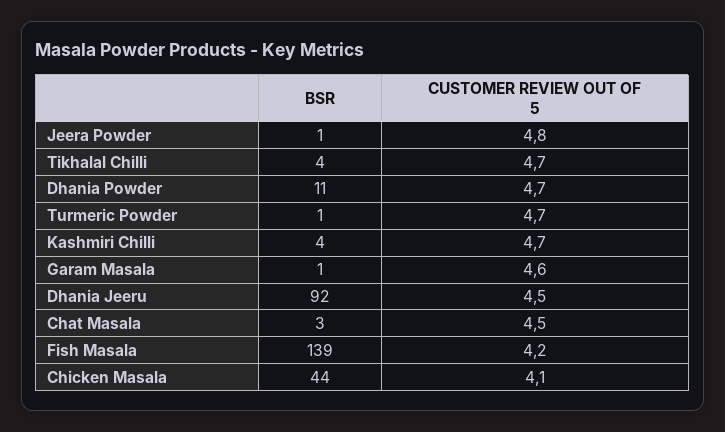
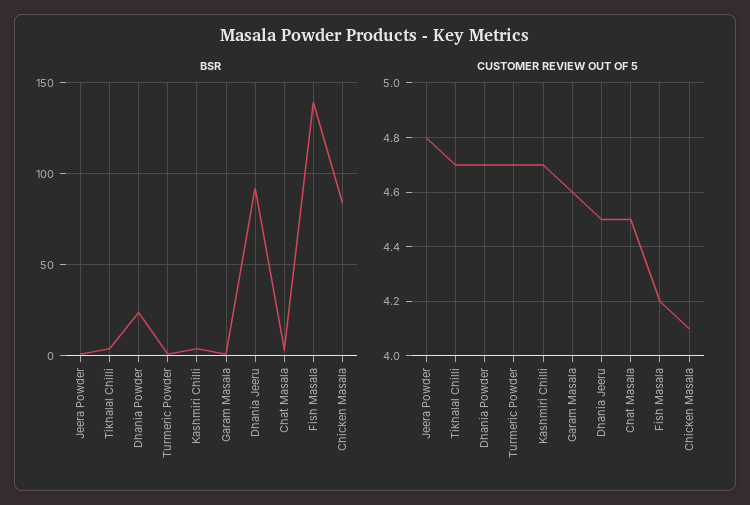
  {
    "BSR": {
      "Jeera Powder": 1,
      "Tikhalal Chilli": 4,
-     "Dhania Powder": 11,
+     "Dhania Powder": 25,
      "Turmeric Powder": 1,
      "Kashmiri Chilli": 4,
      "Garam Masala": 1,
      "Dhania Jeeru": 92,
      "Chat Masala": 3,
      "Fish Masala": 139,
-     "Chicken Masala": 44
+     "Chicken Masala": 85
    },
    "CUSTOMER REVIEW OUT OF 5": {
      "Jeera Powder": 4.8,
      "Tikhalal Chilli": 4.7,
      "Dhania Powder": 4.7,
      "Turmeric Powder": 4.7,
      "Kashmiri Chilli": 4.7,
      "Garam Masala": 4.6,
      "Dhania Jeeru": 4.5,
      "Chat Masala": 4.5,
      "Fish Masala": 4.2,
      "Chicken Masala": 4.1
    }
  }

